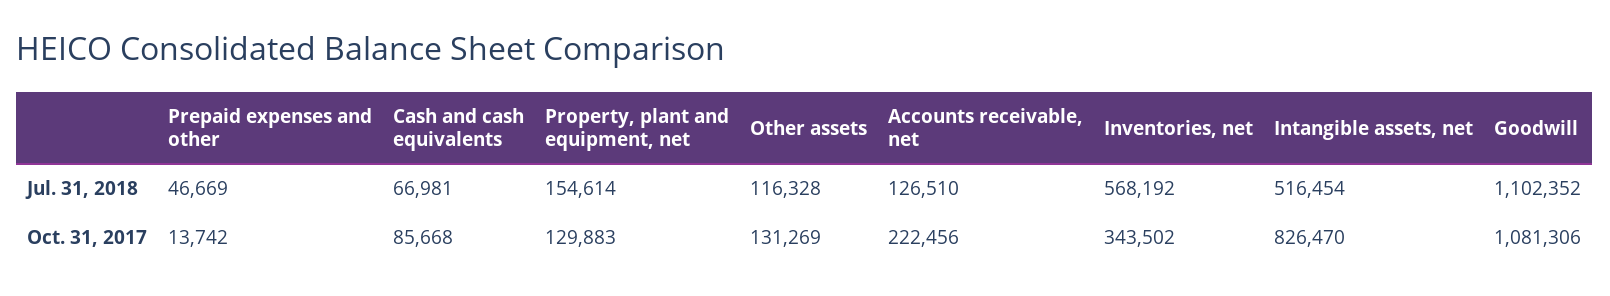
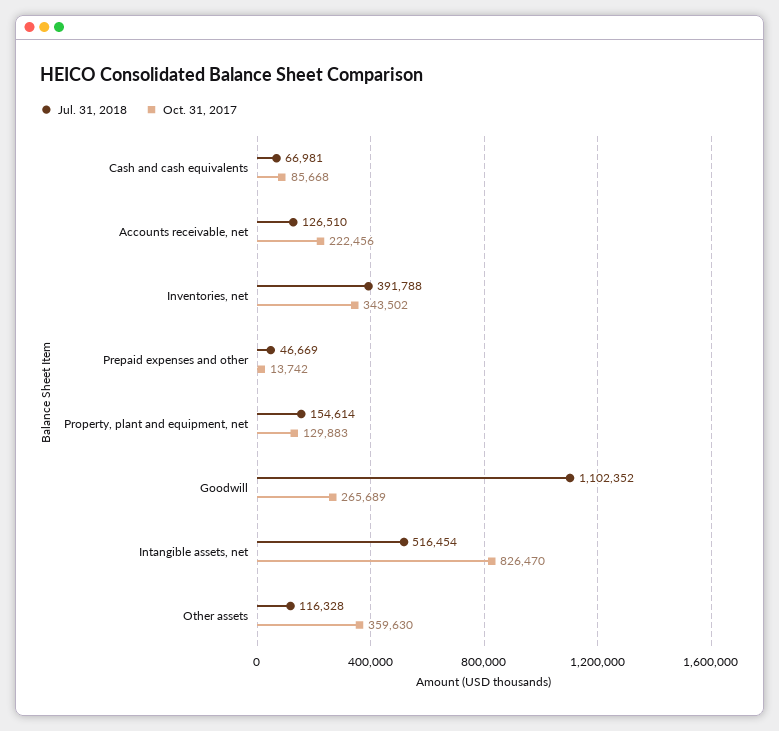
  {
    "Jul. 31, 2018": {
      "Prepaid expenses and other": 46669,
      "Cash and cash equivalents": 66981,
      "Property, plant and equipment, net": 154614,
      "Other assets": 116328,
      "Accounts receivable, net": 126510,
-     "Inventories, net": 568192,
+     "Inventories, net": 391788,
      "Intangible assets, net": 516454,
      "Goodwill": 1102352
    },
    "Oct. 31, 2017": {
      "Prepaid expenses and other": 13742,
      "Cash and cash equivalents": 85668,
      "Property, plant and equipment, net": 129883,
-     "Other assets": 131269,
+     "Other assets": 359630,
      "Accounts receivable, net": 222456,
      "Inventories, net": 343502,
      "Intangible assets, net": 826470,
-     "Goodwill": 1081306
+     "Goodwill": 265689
    }
  }

